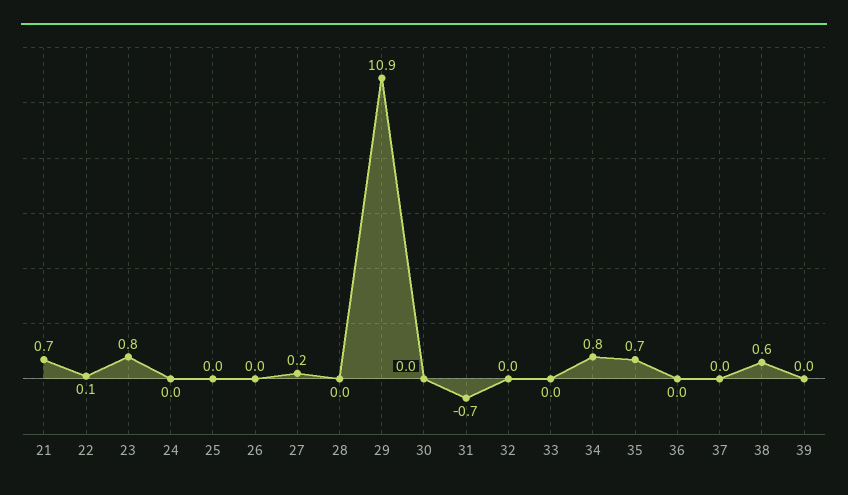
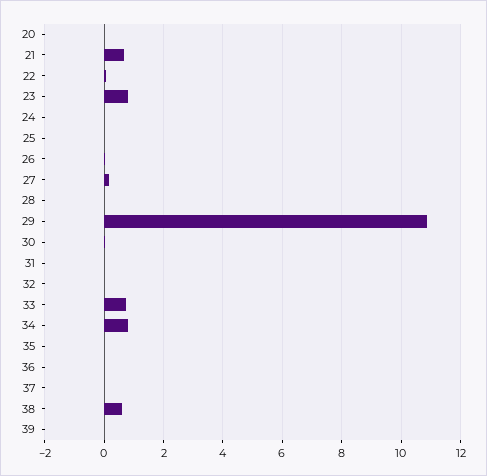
  {
    "21": 0.7,
    "22": 0.1,
    "23": 0.8,
    "24": 0,
    "25": 0,
    "26": 0,
    "27": 0.2,
    "28": 0,
    "29": 10.9,
    "30": 0,
-   "31": -0.7,
+   "31": 0,
    "32": 0,
-   "33": 0,
+   "33": 0.75,
    "34": 0.8,
-   "35": 0.7,
+   "35": 0,
    "36": 0,
    "37": 0,
    "38": 0.6,
-   "39": 0
+   "39": 0,
+   "20": 0
  }

